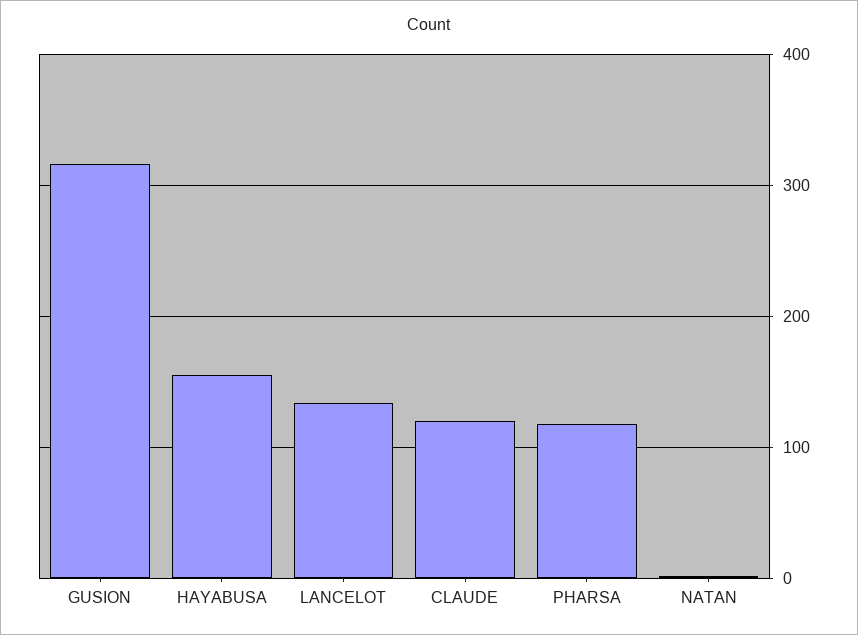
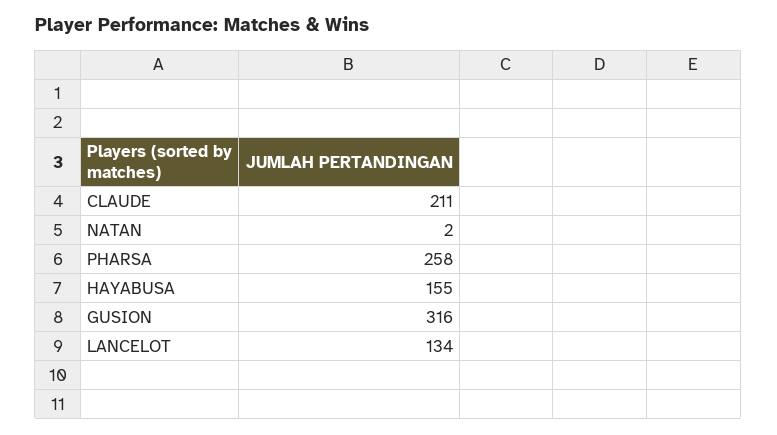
  {
    "GUSION": 316,
    "HAYABUSA": 155,
    "LANCELOT": 134,
-   "CLAUDE": 120,
+   "CLAUDE": 211,
-   "PHARSA": 120,
+   "PHARSA": 258,
    "NATAN": 2
  }

